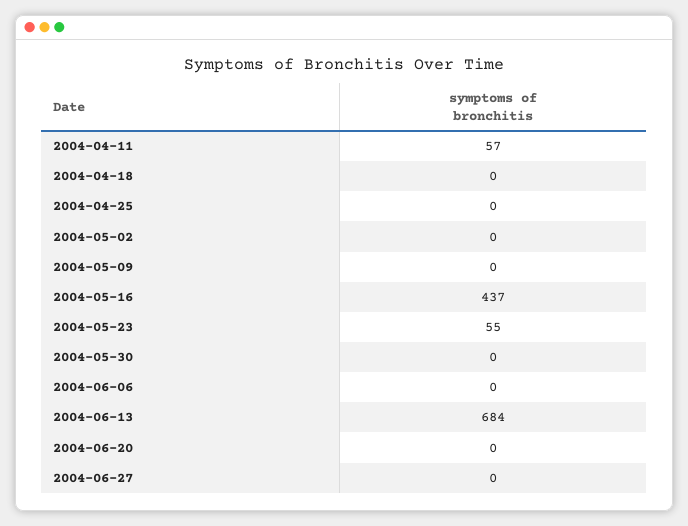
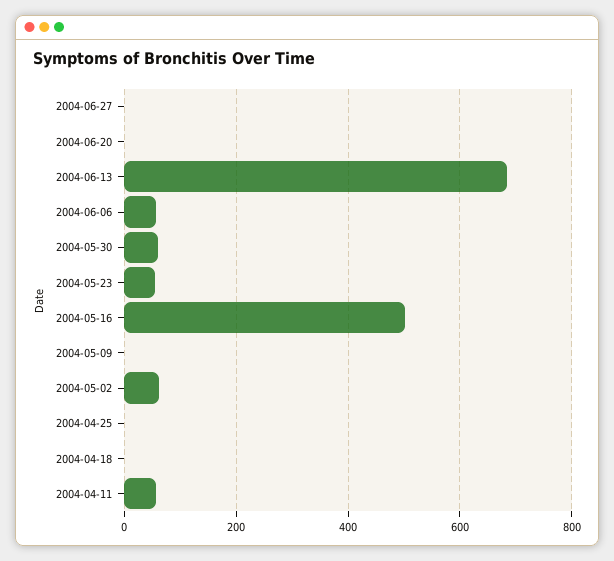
  {
    "2004-04-11": 57,
    "2004-04-18": 0,
    "2004-04-25": 0,
-   "2004-05-02": 0,
+   "2004-05-02": 60,
    "2004-05-09": 0,
-   "2004-05-16": 437,
+   "2004-05-16": 500,
    "2004-05-23": 55,
-   "2004-05-30": 0,
+   "2004-05-30": 60,
-   "2004-06-06": 0,
+   "2004-06-06": 60,
    "2004-06-13": 684,
    "2004-06-20": 0,
    "2004-06-27": 0
  }

